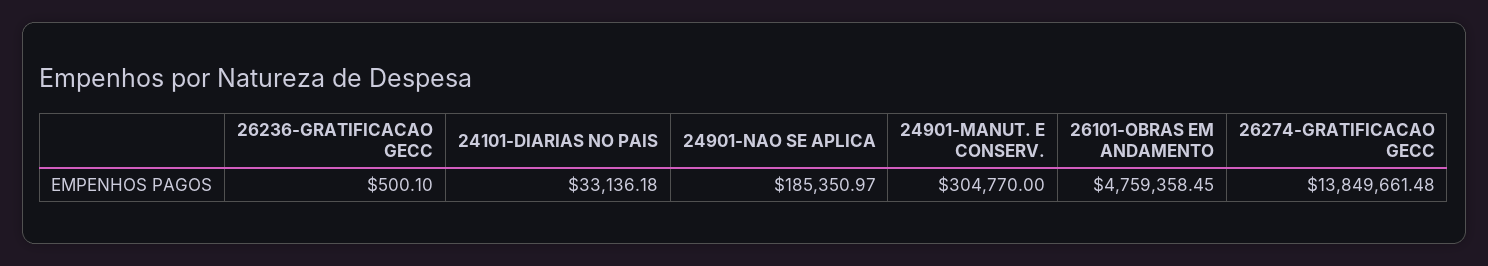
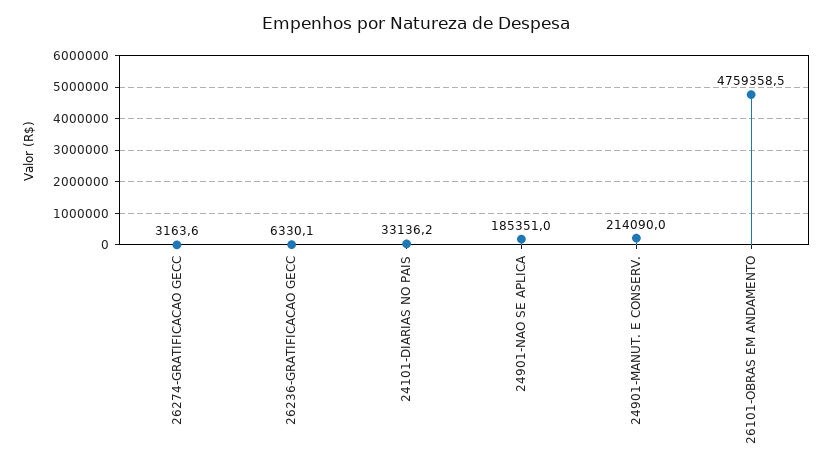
  {
-   "26236-GRATIFICACAO GECC": 500.1,
+   "26236-GRATIFICACAO GECC": 6330.1,
    "24101-DIARIAS NO PAIS": 33136.18,
    "24901-NAO SE APLICA": 185350.97,
-   "24901-MANUT. E CONSERV.": 304770,
+   "24901-MANUT. E CONSERV.": 214090,
    "26101-OBRAS EM ANDAMENTO": 4759358.45,
-   "26274-GRATIFICACAO GECC": 13849661.48
+   "26274-GRATIFICACAO GECC": 3163.6
  }

